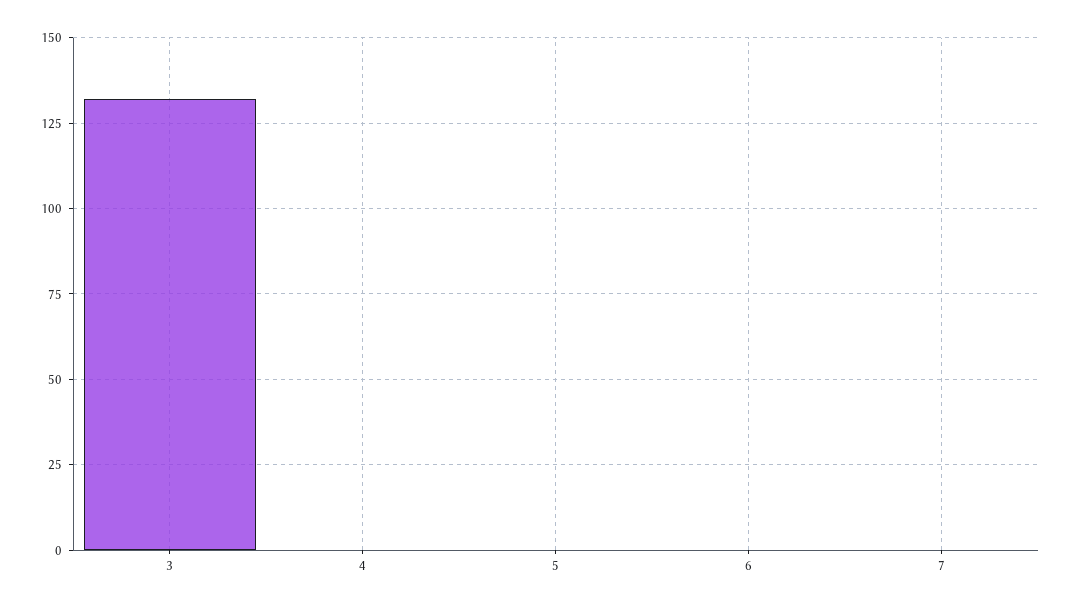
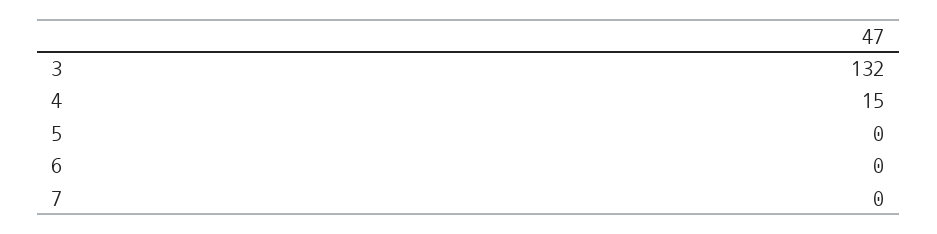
  {
    "3": 132,
-   "4": 0,
+   "4": 15,
    "5": 0,
    "6": 0,
    "7": 0
  }

